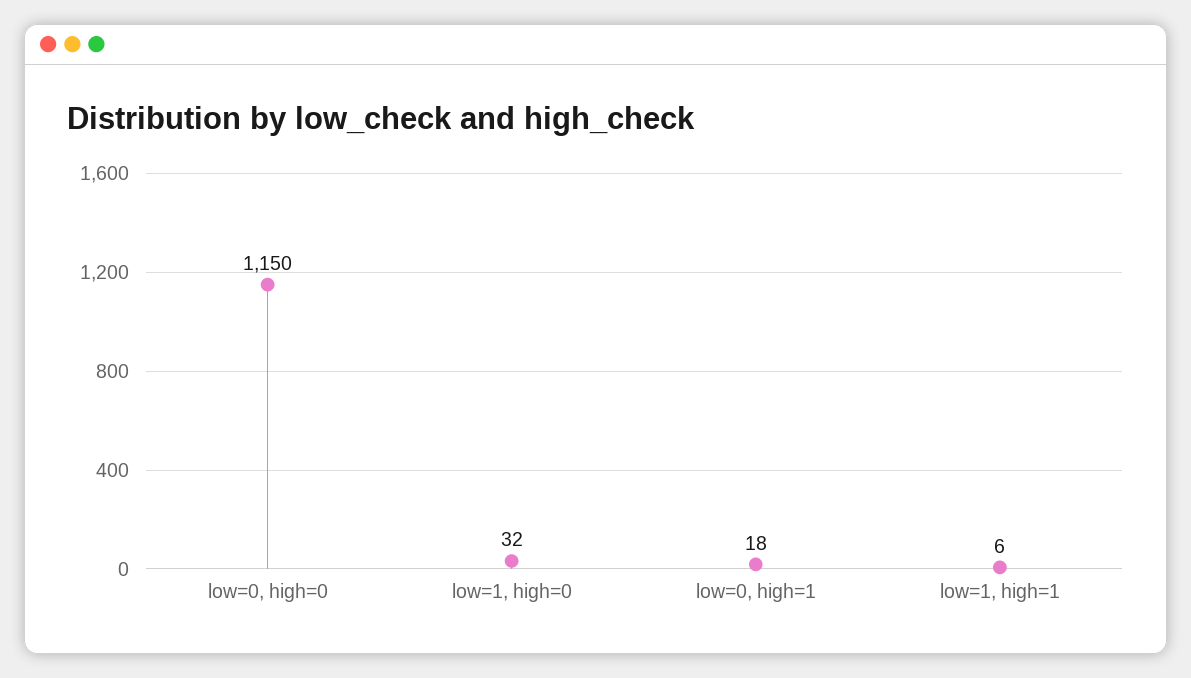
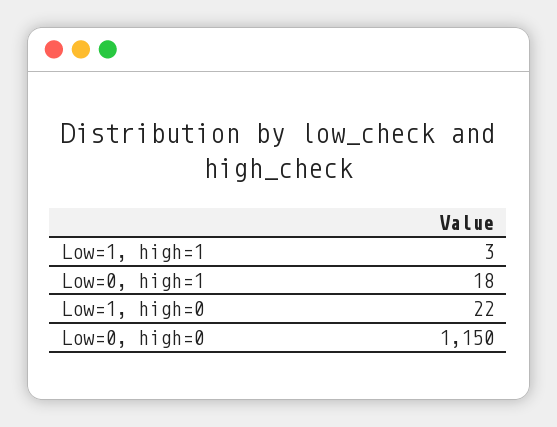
  {
    "low=0, high=0": 1150,
-   "low=1, high=0": 32,
+   "low=1, high=0": 22,
    "low=0, high=1": 18,
-   "low=1, high=1": 6
+   "low=1, high=1": 3
  }

